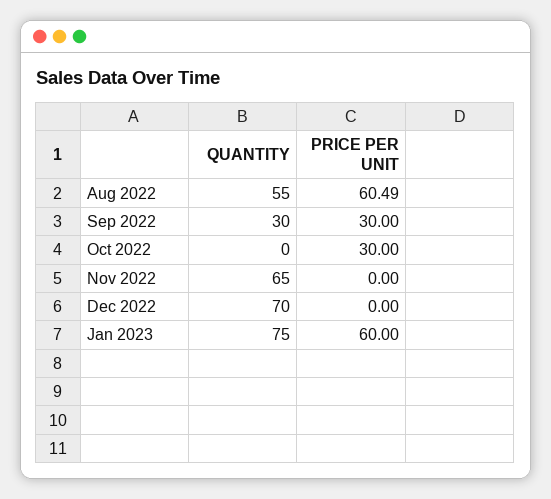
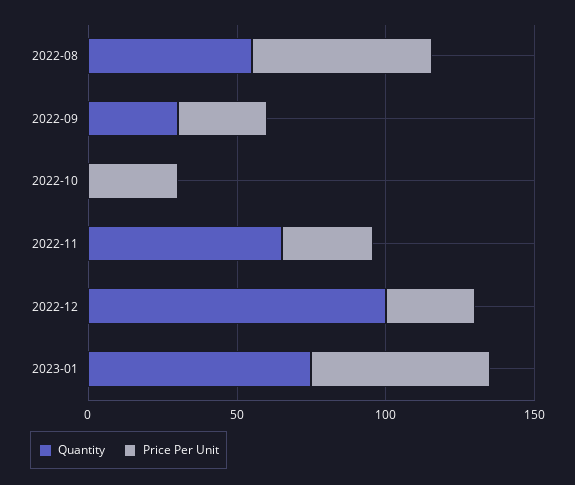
  {
    "QUANTITY": {
      "Aug 2022": 55,
      "Sep 2022": 30,
      "Oct 2022": 0,
      "Nov 2022": 65,
-     "Dec 2022": 70,
+     "Dec 2022": 100,
      "Jan 2023": 75
    },
    "PRICE PER UNIT": {
      "Aug 2022": 60.49,
      "Sep 2022": 30,
      "Oct 2022": 30,
-     "Nov 2022": 0,
+     "Nov 2022": 30,
-     "Dec 2022": 0,
+     "Dec 2022": 30,
      "Jan 2023": 60
    }
  }

